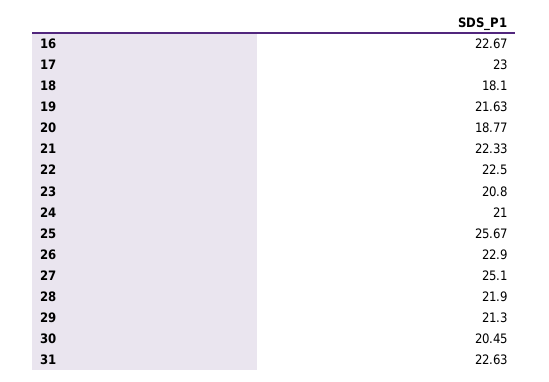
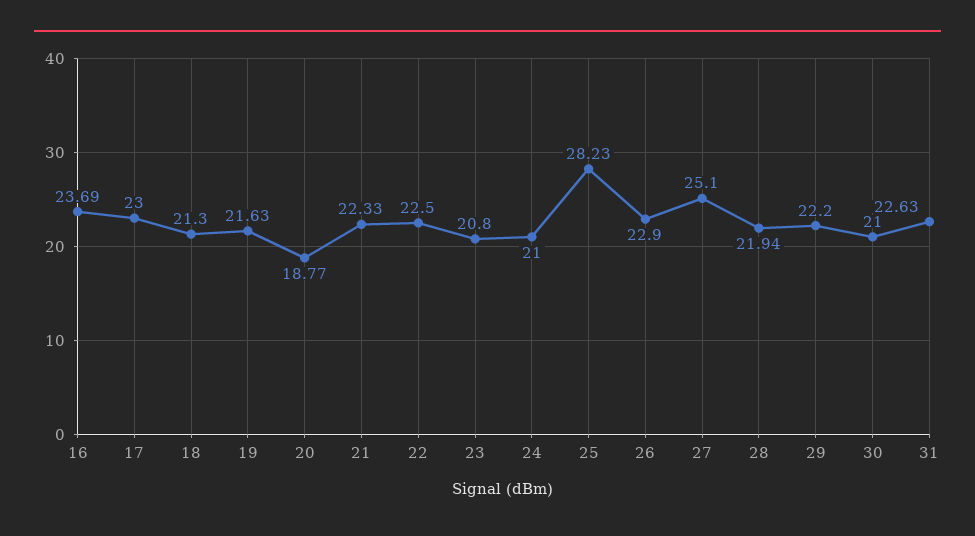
  {
-   "16": 22.67,
+   "16": 23.69,
    "17": 23,
-   "18": 18.1,
+   "18": 21.3,
    "19": 21.63,
    "20": 18.77,
    "21": 22.33,
    "22": 22.5,
    "23": 20.8,
    "24": 21,
-   "25": 25.67,
+   "25": 28.23,
    "26": 22.9,
    "27": 25.1,
-   "28": 21.9,
+   "28": 21.94,
-   "29": 21.3,
+   "29": 22.2,
-   "30": 20.45,
+   "30": 21,
    "31": 22.63
  }

